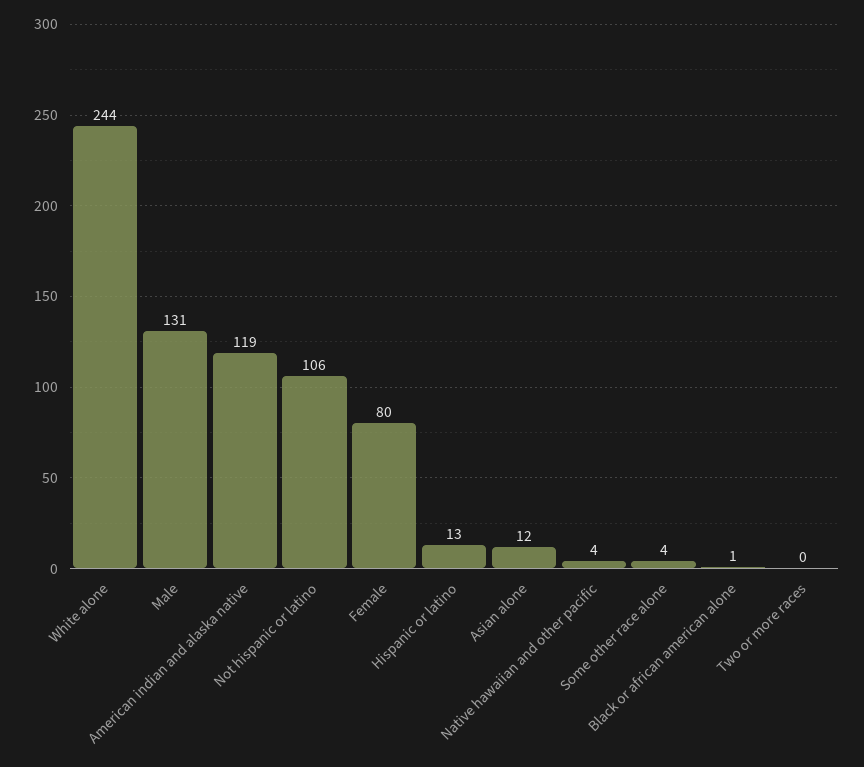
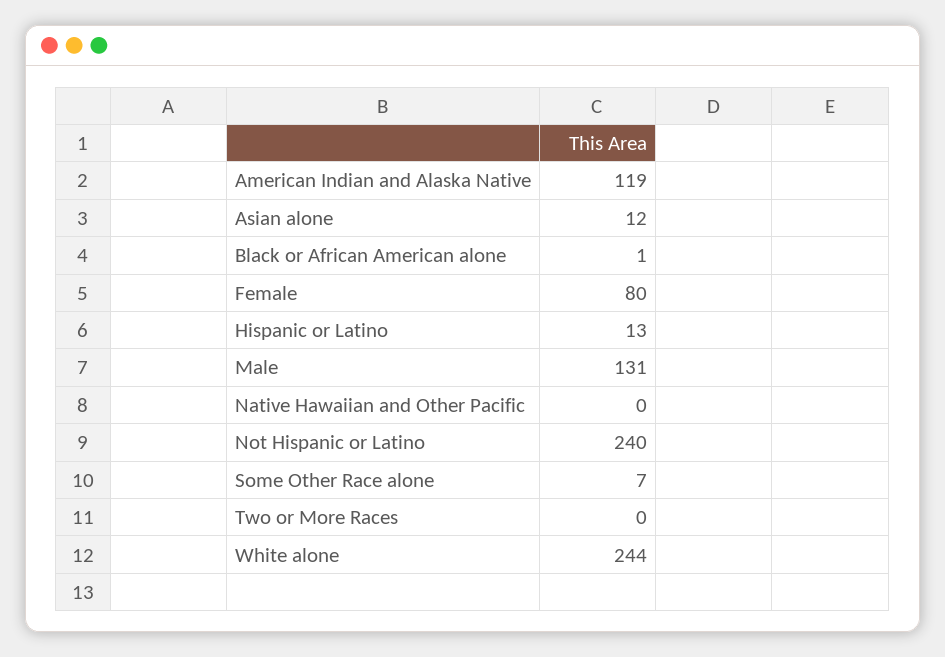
  {
    "White alone": 244,
    "Male": 131,
    "American indian and alaska native": 119,
-   "Not hispanic or latino": 106,
+   "Not hispanic or latino": 240,
    "Female": 80,
    "Hispanic or latino": 13,
    "Asian alone": 12,
-   "Native hawaiian and other pacific": 4,
+   "Native hawaiian and other pacific": 0,
-   "Some other race alone": 4,
+   "Some other race alone": 7,
    "Black or african american alone": 1,
    "Two or more races": 0
  }

